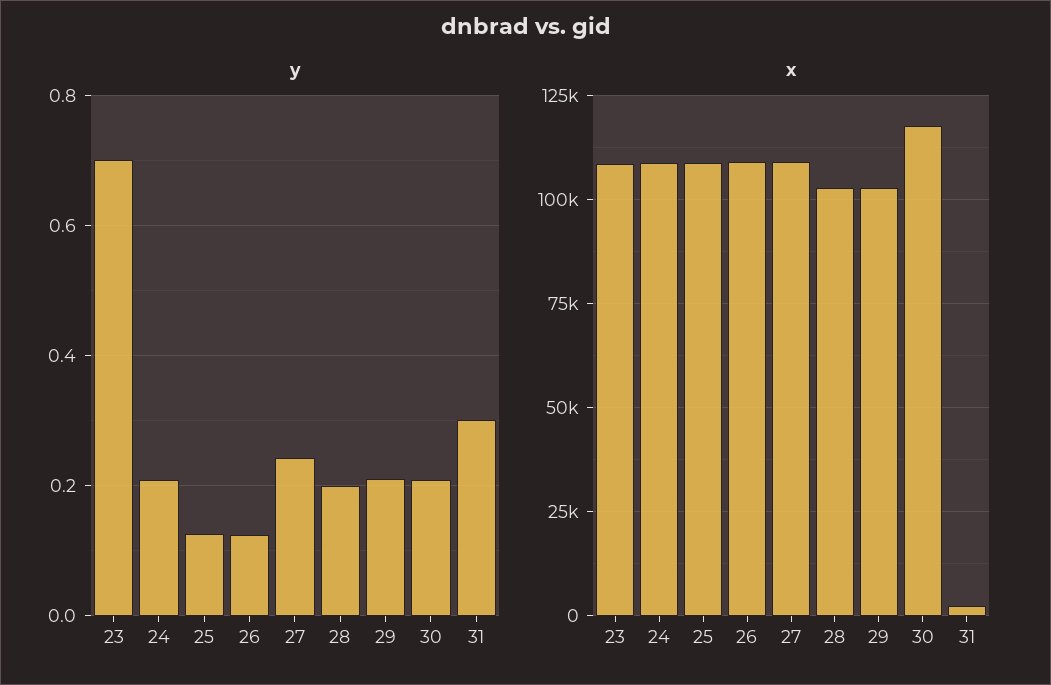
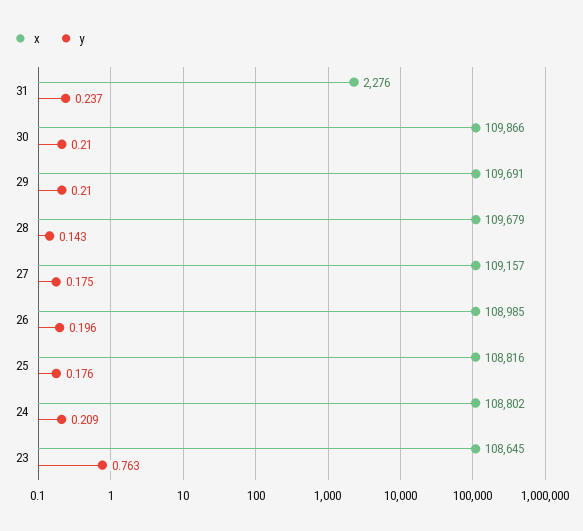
  {
    "y": {
-     "23": 0.7,
+     "23": 0.763,
      "24": 0.209,
-     "25": 0.12,
+     "25": 0.176,
-     "26": 0.12,
+     "26": 0.196,
-     "27": 0.24,
+     "27": 0.175,
-     "28": 0.2,
+     "28": 0.143,
      "29": 0.21,
      "30": 0.21,
-     "31": 0.3
+     "31": 0.237
    },
    "x": {
      "23": 108645,
      "24": 108802,
      "25": 108816,
      "26": 108985,
      "27": 109157,
-     "28": 102500,
+     "28": 109679,
-     "29": 102500,
+     "29": 109691,
-     "30": 117500,
+     "30": 109866,
      "31": 2276
    }
  }

